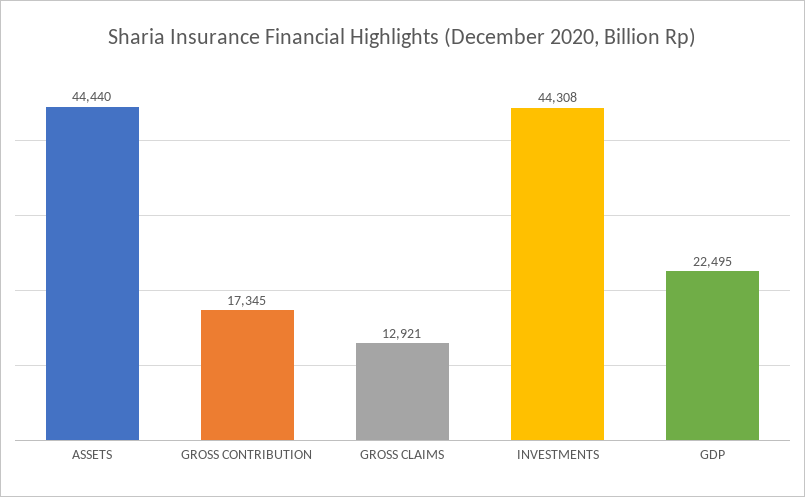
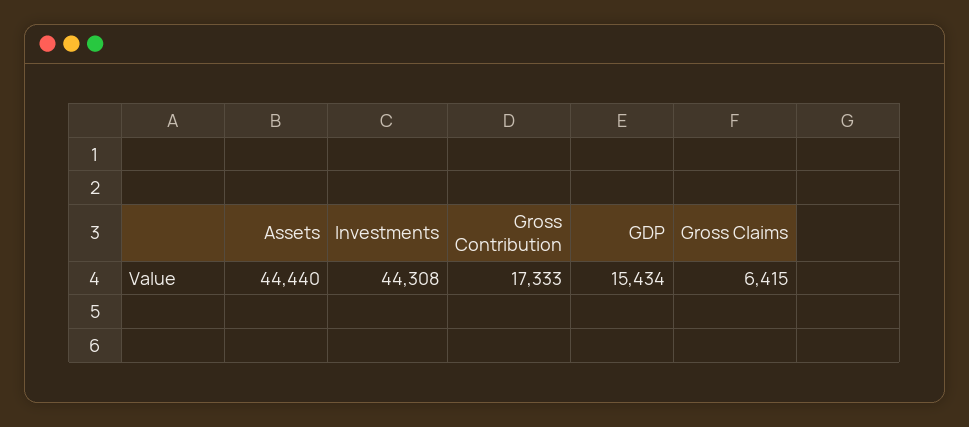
  {
    "ASSETS": 44440,
-   "GROSS CONTRIBUTION": 17345,
+   "GROSS CONTRIBUTION": 17333,
-   "GROSS CLAIMS": 12921,
+   "GROSS CLAIMS": 6415,
    "INVESTMENTS": 44308,
-   "GDP": 22495
+   "GDP": 15434
  }

